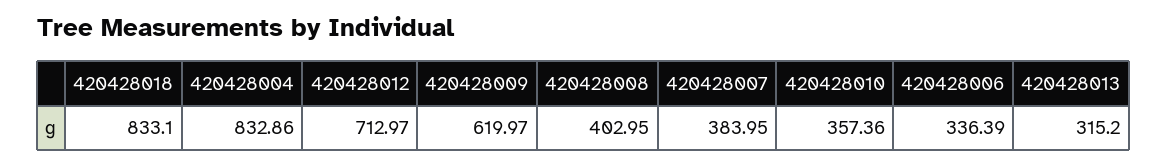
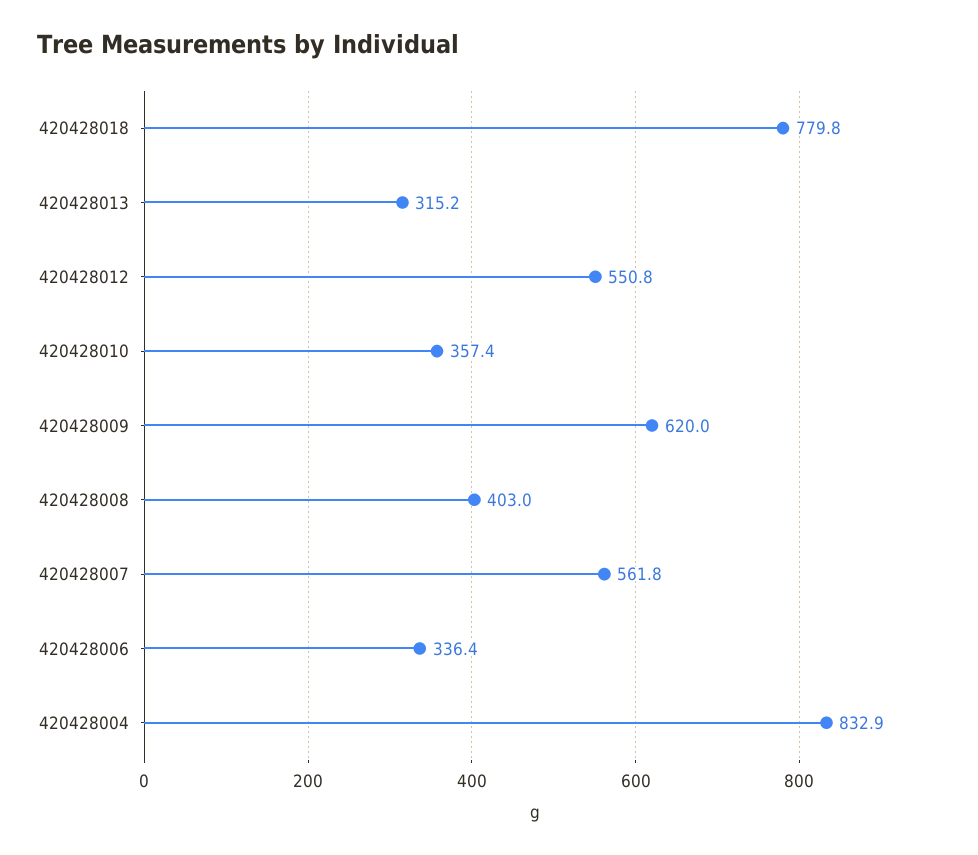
  {
-   "420428018": 833.1,
+   "420428018": 779.8,
    "420428004": 832.86,
-   "420428012": 712.97,
+   "420428012": 550.8,
    "420428009": 619.97,
    "420428008": 402.95,
-   "420428007": 383.95,
+   "420428007": 561.8,
    "420428010": 357.36,
    "420428006": 336.39,
    "420428013": 315.2
  }

